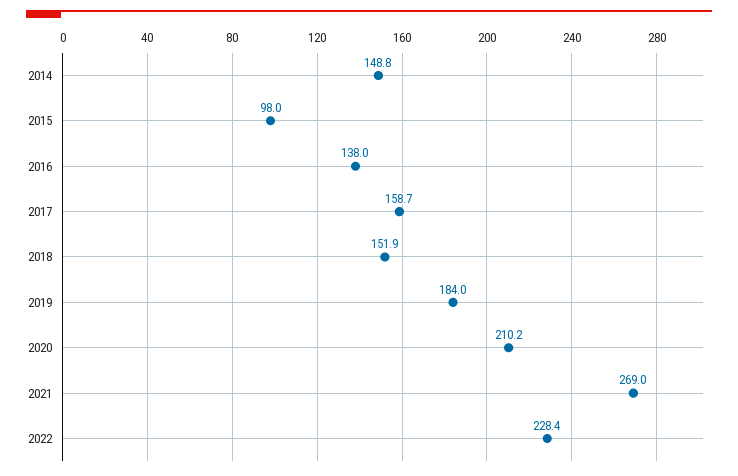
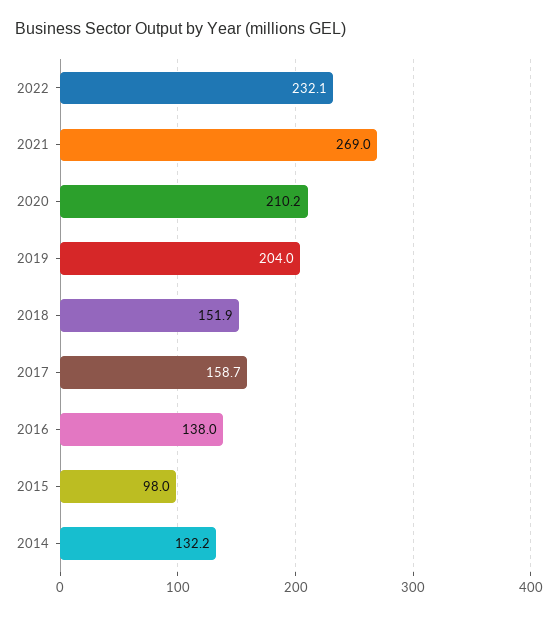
  {
-   "2014": 148.8,
+   "2014": 132.2,
    "2015": 98,
    "2016": 138,
    "2017": 158.7,
    "2018": 151.9,
-   "2019": 184,
+   "2019": 204,
    "2020": 210.2,
    "2021": 269,
-   "2022": 228.4
+   "2022": 232.1
  }

